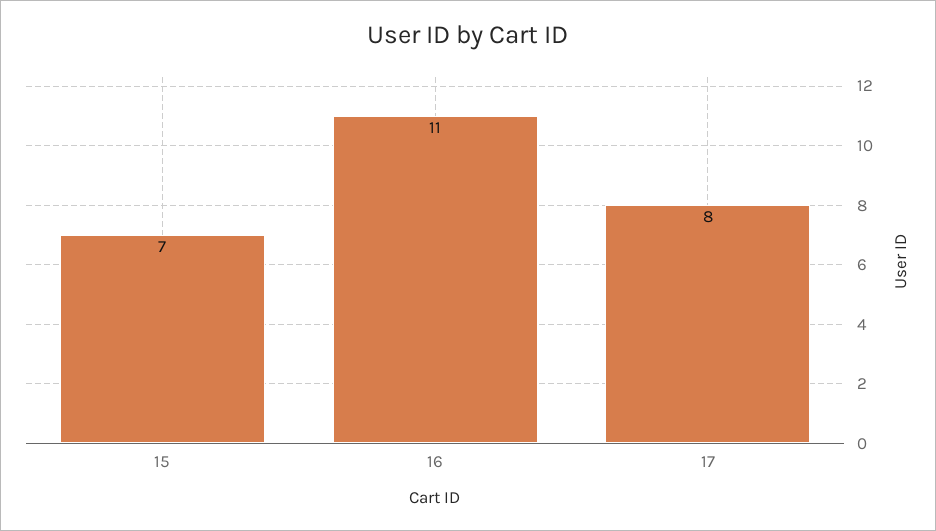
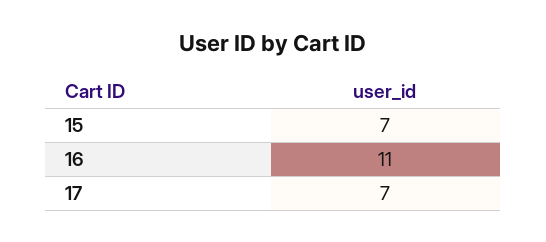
  {
    "15": 7,
    "16": 11,
-   "17": 8
+   "17": 7
  }

